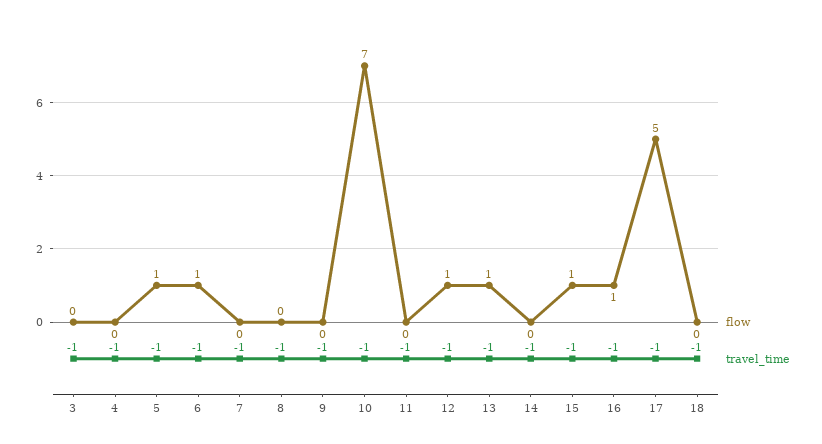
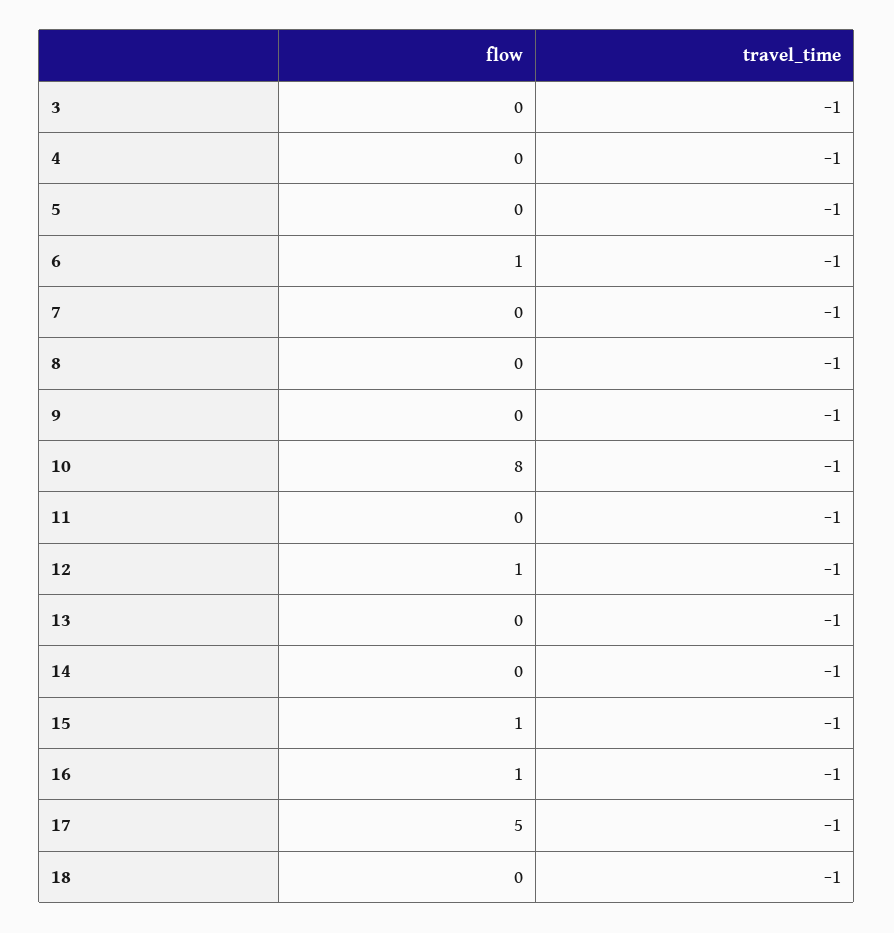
  {
    "flow": {
      "3": 0,
      "4": 0,
-     "5": 1,
+     "5": 0,
      "6": 1,
      "7": 0,
      "8": 0,
      "9": 0,
-     "10": 7,
+     "10": 8,
      "11": 0,
      "12": 1,
-     "13": 1,
+     "13": 0,
      "14": 0,
      "15": 1,
      "16": 1,
      "17": 5,
      "18": 0
    },
    "travel_time": {
      "3": -1,
      "4": -1,
      "5": -1,
      "6": -1,
      "7": -1,
      "8": -1,
      "9": -1,
      "10": -1,
      "11": -1,
      "12": -1,
      "13": -1,
      "14": -1,
      "15": -1,
      "16": -1,
      "17": -1,
      "18": -1
    }
  }

